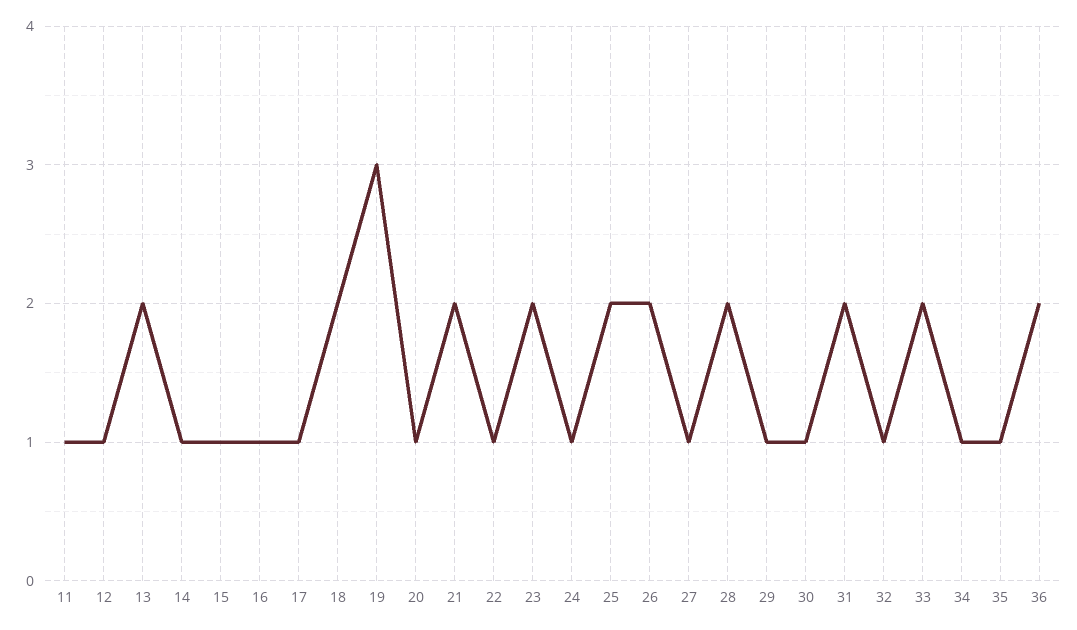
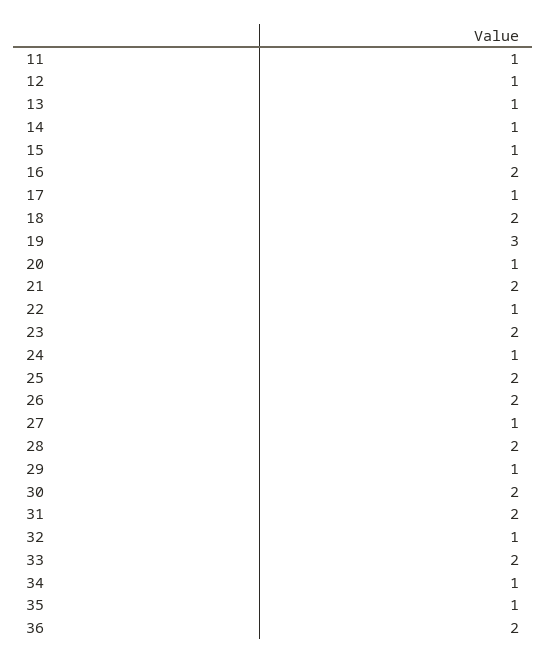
  {
    "11": 1,
    "12": 1,
-   "13": 2,
+   "13": 1,
    "14": 1,
    "15": 1,
-   "16": 1,
+   "16": 2,
    "17": 1,
    "18": 2,
    "19": 3,
    "20": 1,
    "21": 2,
    "22": 1,
    "23": 2,
    "24": 1,
    "25": 2,
    "26": 2,
    "27": 1,
    "28": 2,
    "29": 1,
-   "30": 1,
+   "30": 2,
    "31": 2,
    "32": 1,
    "33": 2,
    "34": 1,
    "35": 1,
    "36": 2
  }

